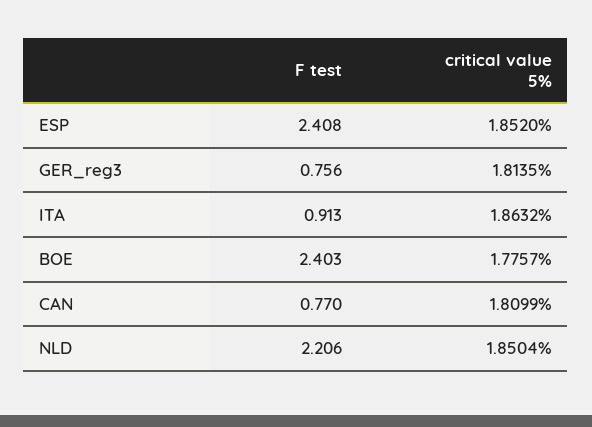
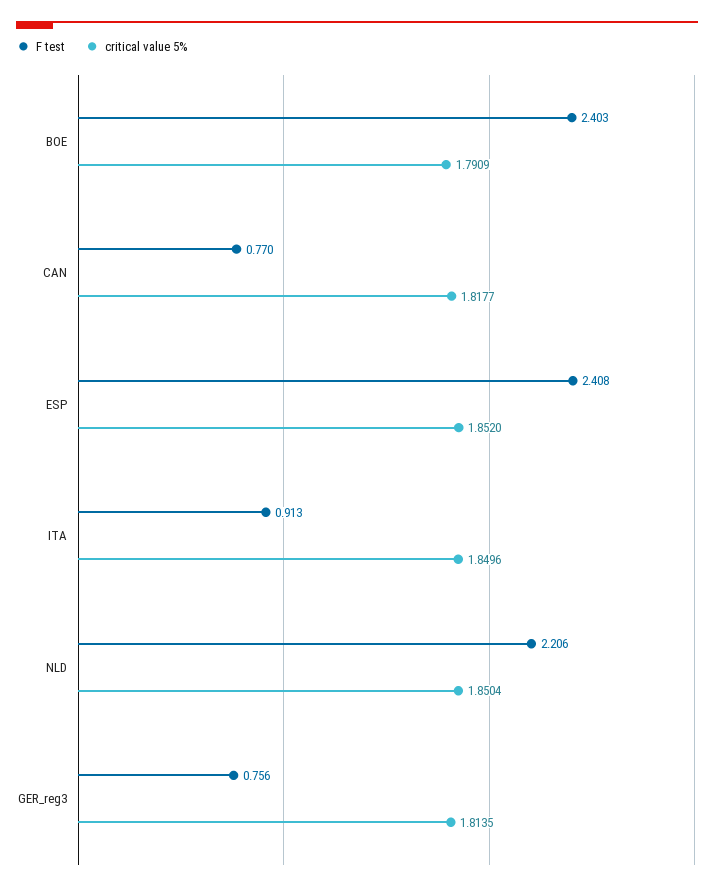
  {
    "F test": {
      "ESP": 2.408,
      "GER_reg3": 0.756,
      "ITA": 0.913,
      "BOE": 2.403,
      "CAN": 0.77,
      "NLD": 2.206
    },
    "critical value 5%": {
      "ESP": 1.852,
      "GER_reg3": 1.8135,
-     "ITA": 1.8632,
+     "ITA": 1.8496,
-     "BOE": 1.7757,
+     "BOE": 1.7909,
-     "CAN": 1.8099,
+     "CAN": 1.8177,
      "NLD": 1.8504
    }
  }

